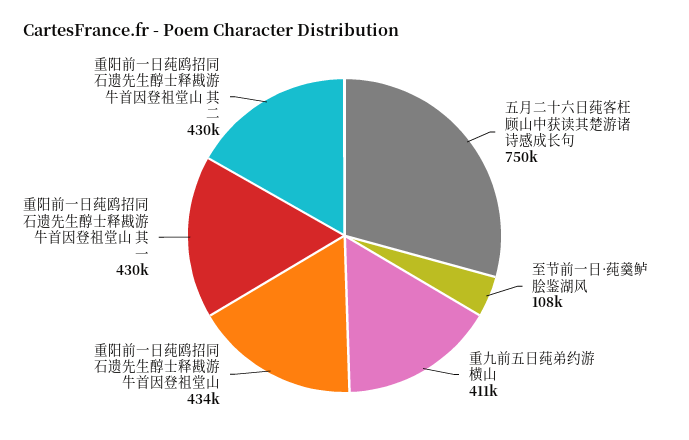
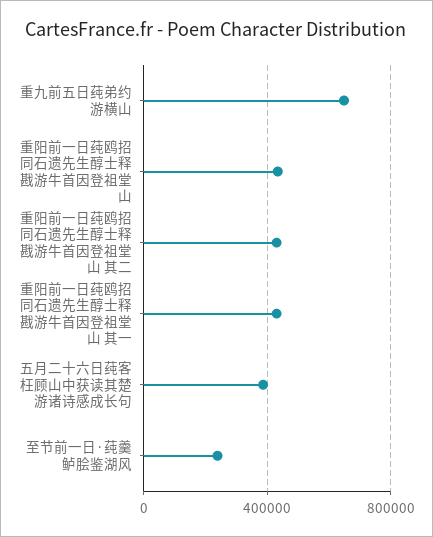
  {
-   "五月二十六日莼客枉顾山中获读其楚游诸诗感成长句": 750000,
+   "五月二十六日莼客枉顾山中获读其楚游诸诗感成长句": 400000,
-   "至节前一日·莼羹鲈脍鉴湖风": 108000,
+   "至节前一日·莼羹鲈脍鉴湖风": 250000,
-   "重九前五日莼弟约游横山": 411000,
+   "重九前五日莼弟约游横山": 650000,
    "重阳前一日莼鸥招同石遗先生醇士释戡游牛首因登祖堂山": 434000,
    "重阳前一日莼鸥招同石遗先生醇士释戡游牛首因登祖堂山 其一": 430000,
    "重阳前一日莼鸥招同石遗先生醇士释戡游牛首因登祖堂山 其二": 430000
  }

